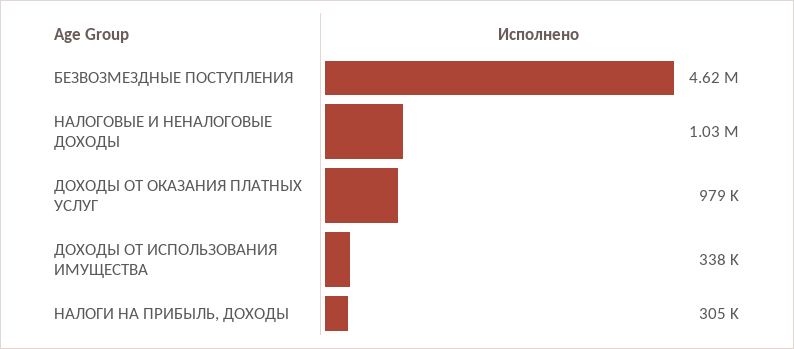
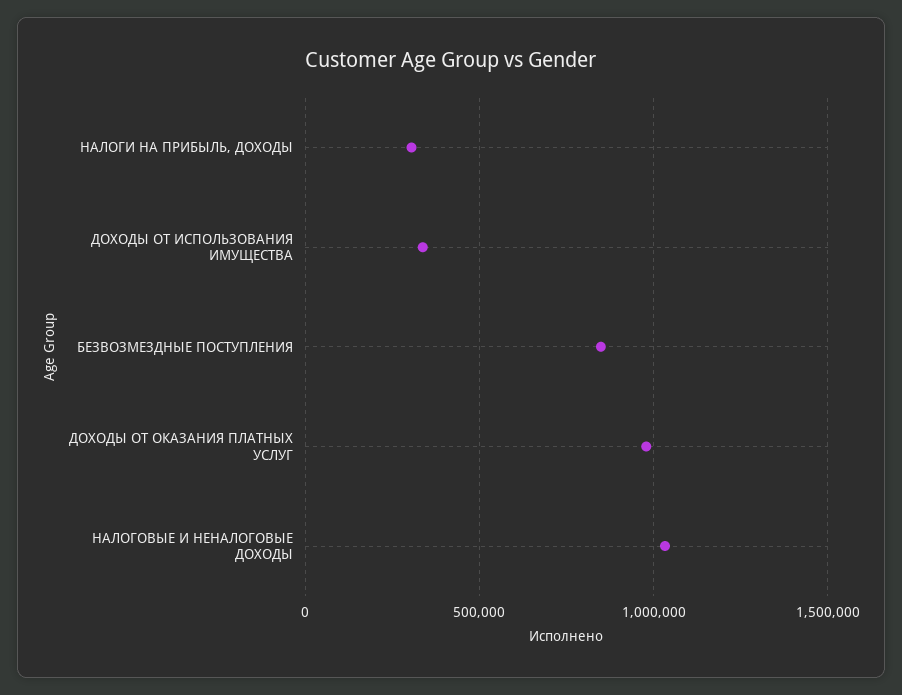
  {
-   "БЕЗВОЗМЕЗДНЫЕ ПОСТУПЛЕНИЯ": 4620000,
+   "БЕЗВОЗМЕЗДНЫЕ ПОСТУПЛЕНИЯ": 850000,
    "НАЛОГОВЫЕ И НЕНАЛОГОВЫЕ ДОХОДЫ": 1030000,
    "ДОХОДЫ ОТ ОКАЗАНИЯ ПЛАТНЫХ УСЛУГ": 979000,
    "ДОХОДЫ ОТ ИСПОЛЬЗОВАНИЯ ИМУЩЕСТВА": 338000,
    "НАЛОГИ НА ПРИБЫЛЬ, ДОХОДЫ": 305000
  }

